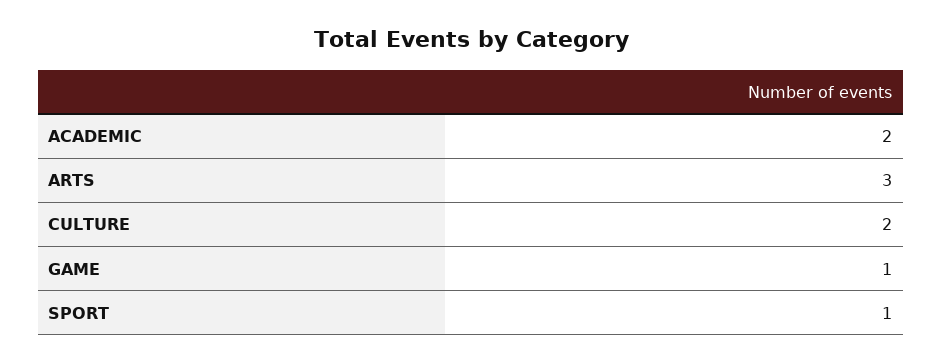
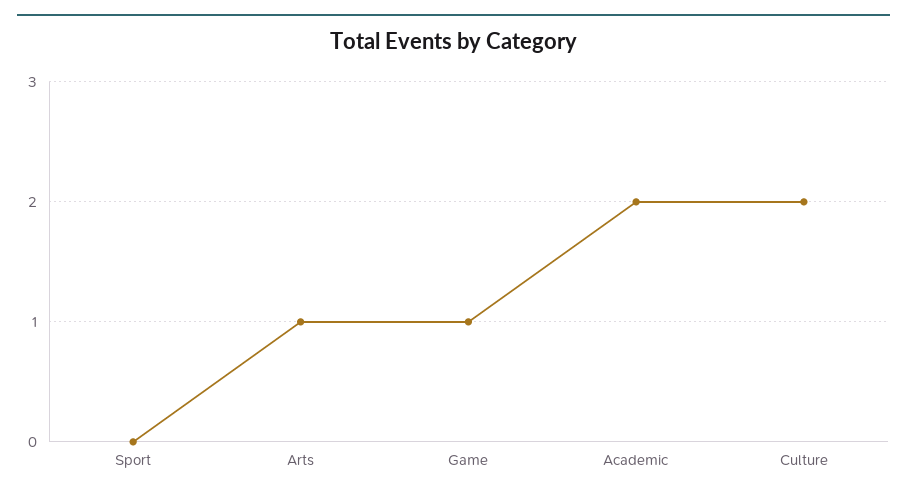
  {
    "ACADEMIC": 2,
-   "ARTS": 3,
+   "ARTS": 1,
    "CULTURE": 2,
    "GAME": 1,
-   "SPORT": 1
+   "SPORT": 0
  }

